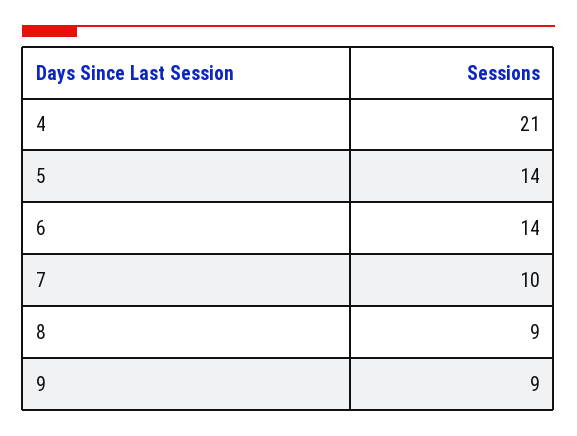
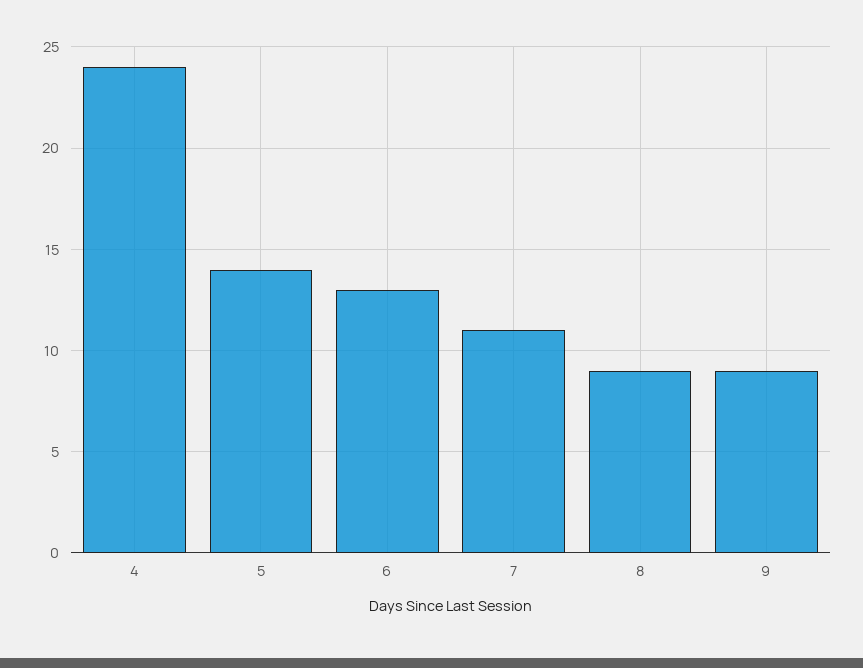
  {
-   "4": 21,
+   "4": 24,
    "5": 14,
-   "6": 14,
+   "6": 13,
-   "7": 10,
+   "7": 11,
    "8": 9,
    "9": 9
  }

